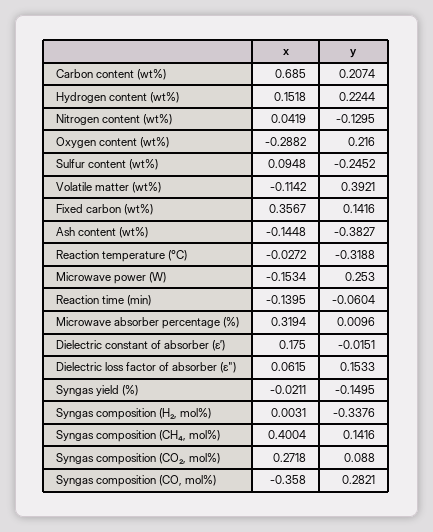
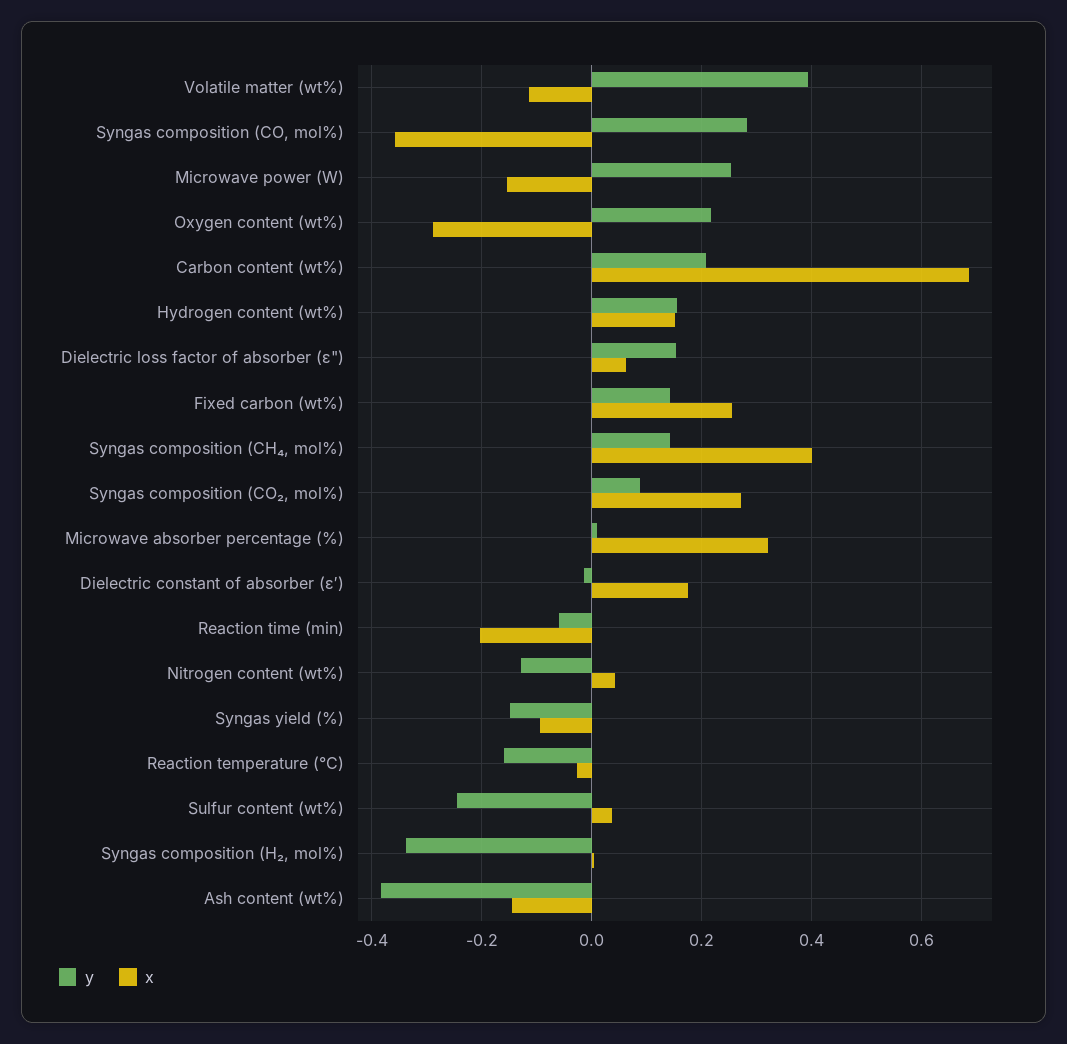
  {
    "x": {
      "Carbon content (wt%)": 0.685,
      "Hydrogen content (wt%)": 0.1518,
      "Nitrogen content (wt%)": 0.0419,
      "Oxygen content (wt%)": -0.2882,
-     "Sulfur content (wt%)": 0.0948,
+     "Sulfur content (wt%)": 0.04,
      "Volatile matter (wt%)": -0.1142,
-     "Fixed carbon (wt%)": 0.3567,
+     "Fixed carbon (wt%)": 0.26,
      "Ash content (wt%)": -0.1448,
      "Reaction temperature (°C)": -0.0272,
      "Microwave power (W)": -0.1534,
-     "Reaction time (min)": -0.1395,
+     "Reaction time (min)": -0.2,
      "Microwave absorber percentage (%)": 0.3194,
      "Dielectric constant of absorber (ε′)": 0.175,
      "Dielectric loss factor of absorber (ε\")": 0.0615,
-     "Syngas yield (%)": -0.0211,
+     "Syngas yield (%)": -0.1,
      "Syngas composition (H₂, mol%)": 0.0031,
      "Syngas composition (CH₄, mol%)": 0.4004,
      "Syngas composition (CO₂, mol%)": 0.2718,
      "Syngas composition (CO, mol%)": -0.358
    },
    "y": {
      "Carbon content (wt%)": 0.2074,
-     "Hydrogen content (wt%)": 0.2244,
+     "Hydrogen content (wt%)": 0.16,
      "Nitrogen content (wt%)": -0.1295,
      "Oxygen content (wt%)": 0.216,
      "Sulfur content (wt%)": -0.2452,
      "Volatile matter (wt%)": 0.3921,
      "Fixed carbon (wt%)": 0.1416,
      "Ash content (wt%)": -0.3827,
-     "Reaction temperature (°C)": -0.3188,
+     "Reaction temperature (°C)": -0.16,
      "Microwave power (W)": 0.253,
      "Reaction time (min)": -0.0604,
      "Microwave absorber percentage (%)": 0.0096,
      "Dielectric constant of absorber (ε′)": -0.0151,
      "Dielectric loss factor of absorber (ε\")": 0.1533,
      "Syngas yield (%)": -0.1495,
      "Syngas composition (H₂, mol%)": -0.3376,
      "Syngas composition (CH₄, mol%)": 0.1416,
      "Syngas composition (CO₂, mol%)": 0.088,
      "Syngas composition (CO, mol%)": 0.2821
    }
  }

